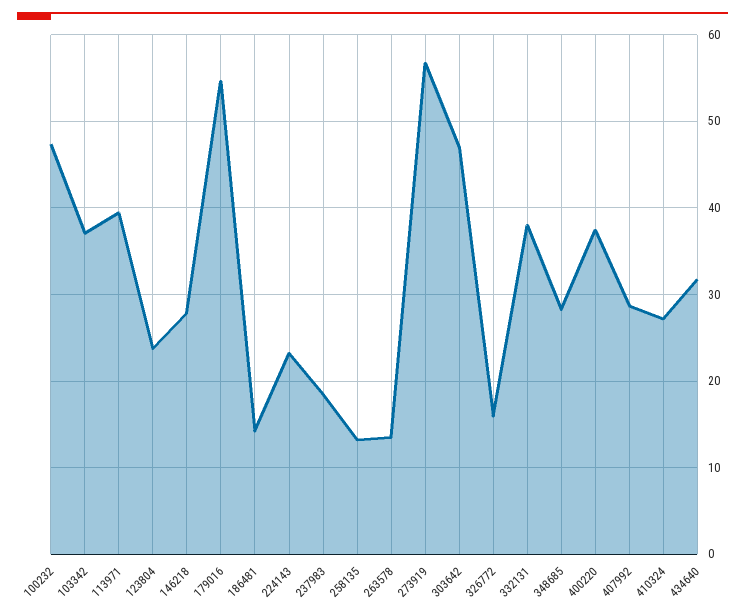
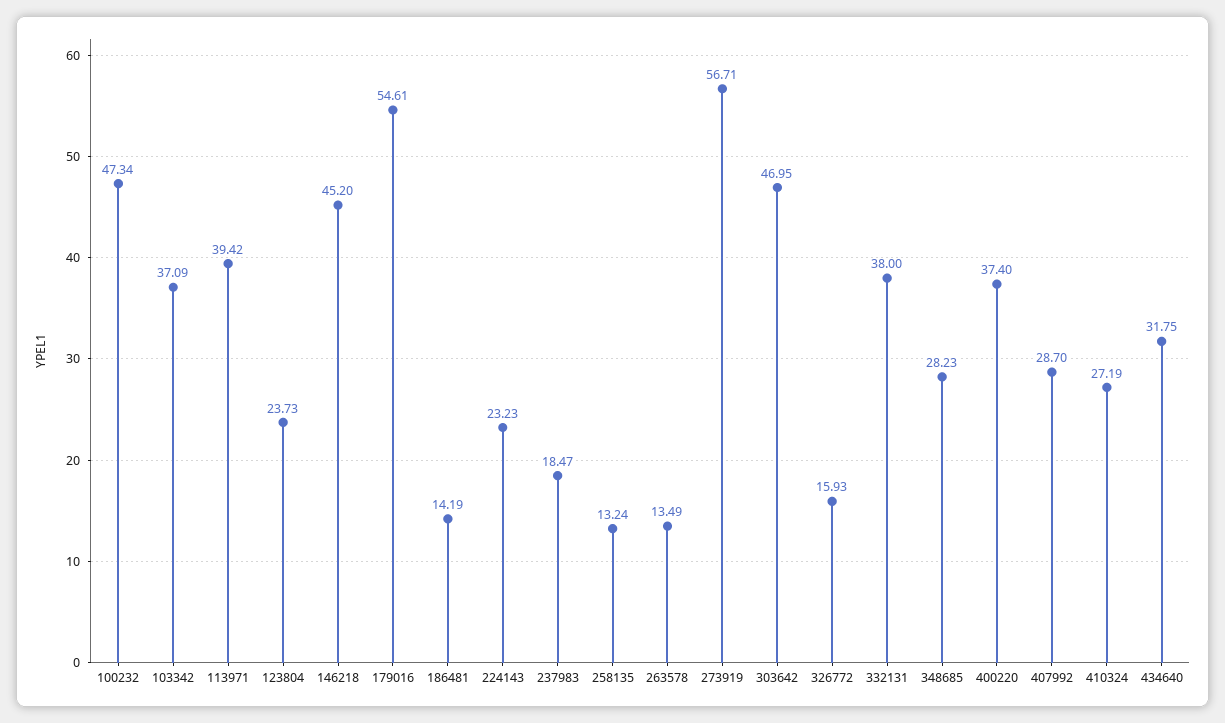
  {
    "100232": 47.34,
    "103342": 37.09,
    "113971": 39.42,
    "123804": 23.73,
-   "146218": 28,
+   "146218": 45.2,
    "179016": 54.61,
    "186481": 14.19,
    "224143": 23.23,
    "237983": 18.47,
    "258135": 13.24,
    "263578": 13.49,
    "273919": 56.71,
    "303642": 46.95,
    "326772": 15.93,
    "332131": 38,
    "348685": 28.23,
    "400220": 37.4,
    "407992": 28.7,
    "410324": 27.19,
    "434640": 31.75
  }

